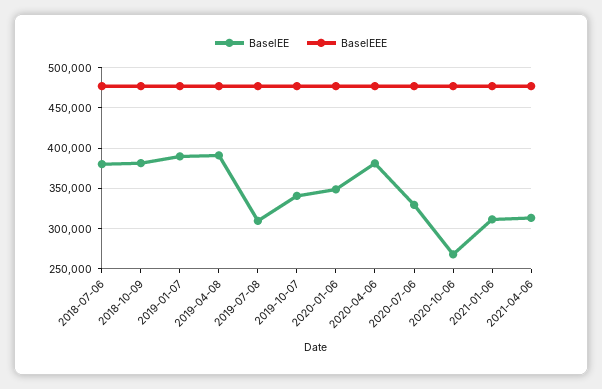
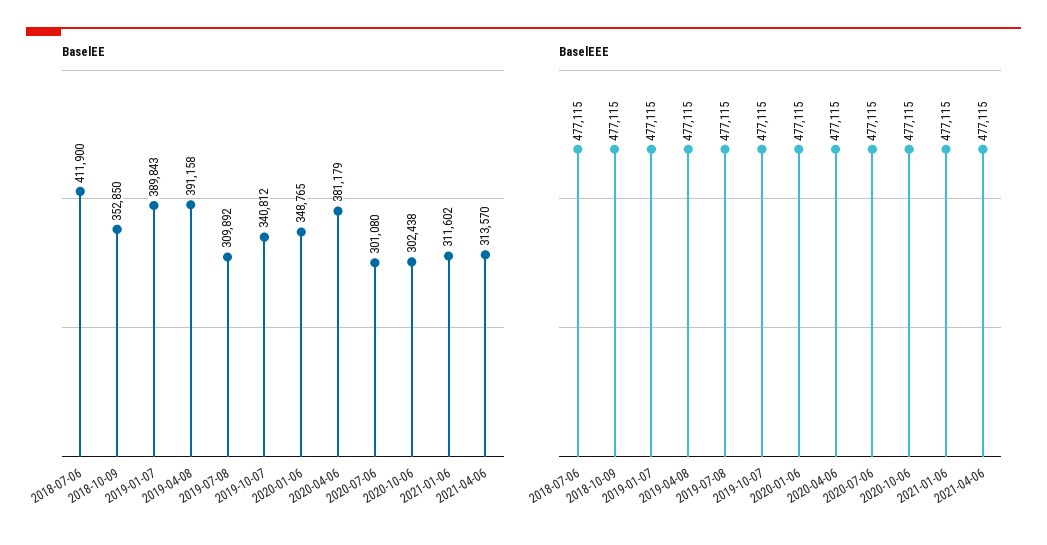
  {
    "BaselEE": {
-     "2018-07-06": 380000,
+     "2018-07-06": 411900,
-     "2018-10-09": 380000,
+     "2018-10-09": 352850,
      "2019-01-07": 389843,
      "2019-04-08": 391158,
      "2019-07-08": 309892,
      "2019-10-07": 340812,
      "2020-01-06": 348765,
      "2020-04-06": 381179,
-     "2020-07-06": 330000,
+     "2020-07-06": 301080,
-     "2020-10-06": 270000,
+     "2020-10-06": 302438,
      "2021-01-06": 311602,
      "2021-04-06": 313570
    },
    "BaselEEE": {
      "2018-07-06": 477115,
      "2018-10-09": 477115,
      "2019-01-07": 477115,
      "2019-04-08": 477115,
      "2019-07-08": 477115,
      "2019-10-07": 477115,
      "2020-01-06": 477115,
      "2020-04-06": 477115,
      "2020-07-06": 477115,
      "2020-10-06": 477115,
      "2021-01-06": 477115,
      "2021-04-06": 477115
    }
  }

